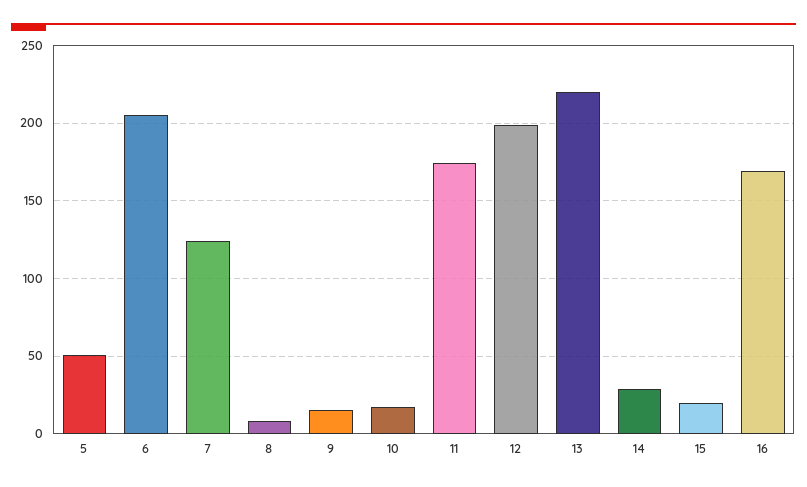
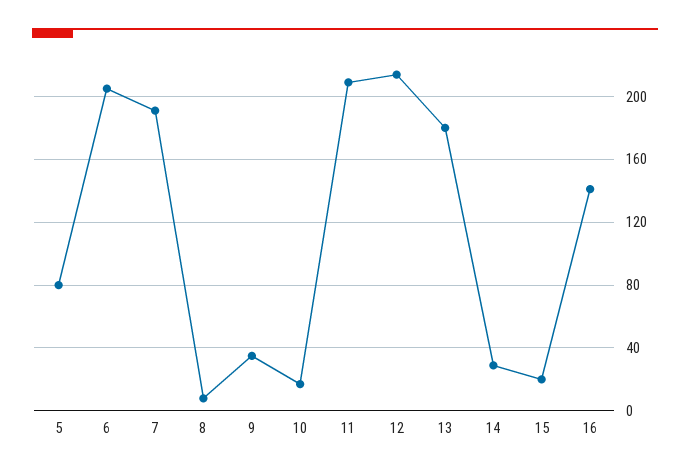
  {
-   "5": 50,
+   "5": 80,
    "6": 205,
-   "7": 125,
+   "7": 190,
    "8": 10,
-   "9": 15,
+   "9": 35,
    "10": 15,
-   "11": 175,
+   "11": 210,
-   "12": 200,
+   "12": 215,
-   "13": 220,
+   "13": 180,
    "14": 30,
    "15": 20,
-   "16": 170
+   "16": 140
  }

